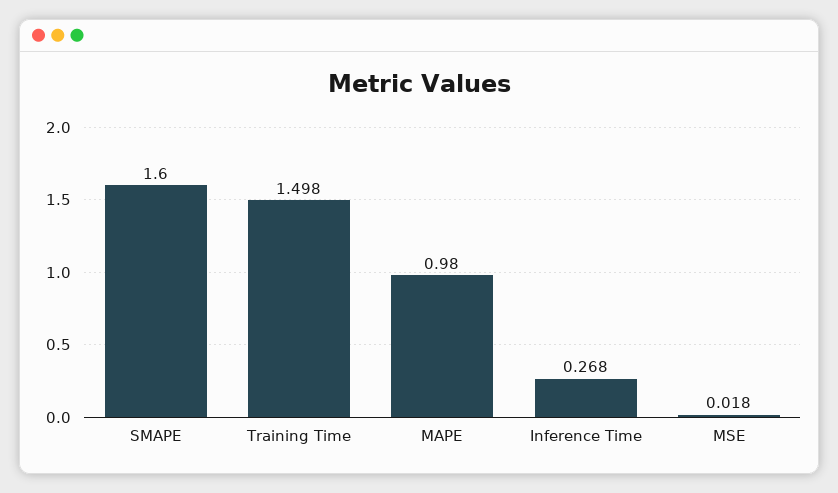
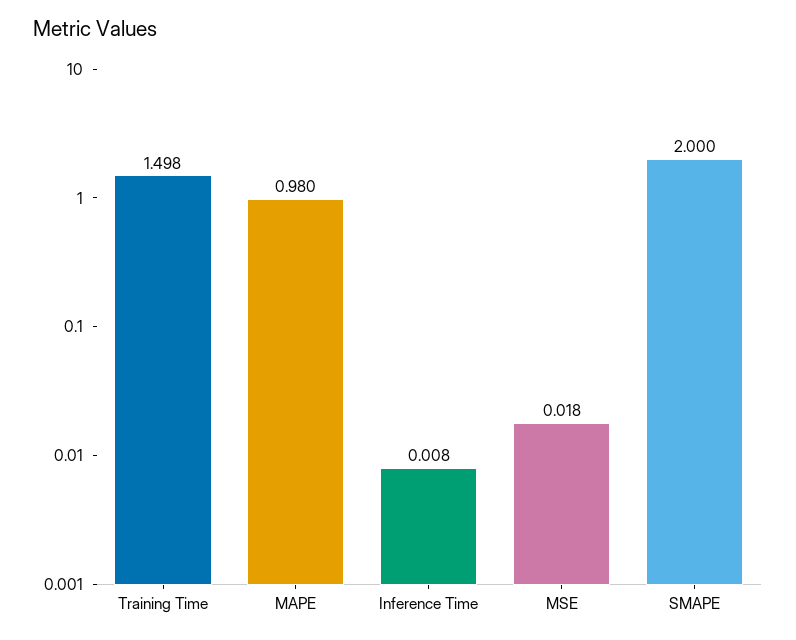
  {
-   "SMAPE": 1.6,
+   "SMAPE": 2,
    "Training Time": 1.498,
    "MAPE": 0.98,
-   "Inference Time": 0.268,
+   "Inference Time": 0.008,
    "MSE": 0.018
  }

